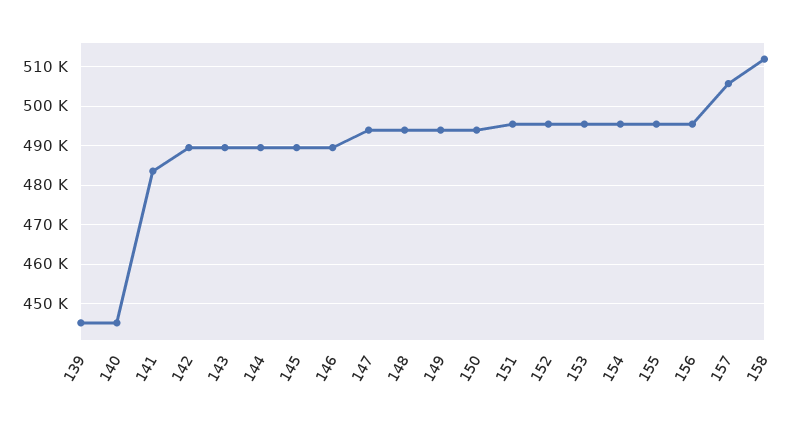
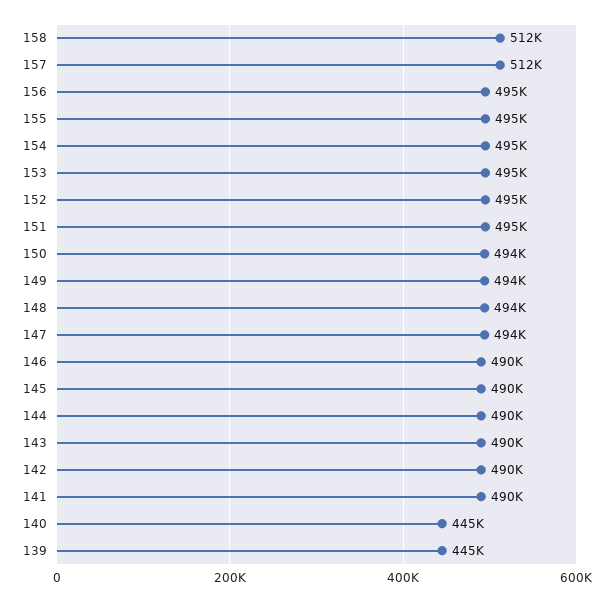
  {
    "139": 445000,
    "140": 445000,
-   "141": 484000,
+   "141": 490000,
    "142": 490000,
    "143": 490000,
    "144": 490000,
    "145": 490000,
    "146": 490000,
    "147": 494000,
    "148": 494000,
    "149": 494000,
    "150": 494000,
    "151": 495000,
    "152": 495000,
    "153": 495000,
    "154": 495000,
    "155": 495000,
    "156": 495000,
-   "157": 506000,
+   "157": 512000,
    "158": 512000
  }

